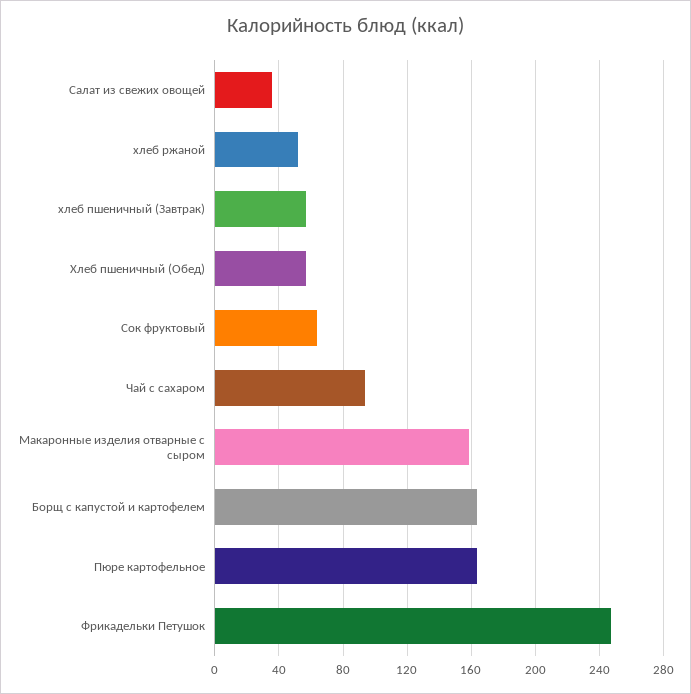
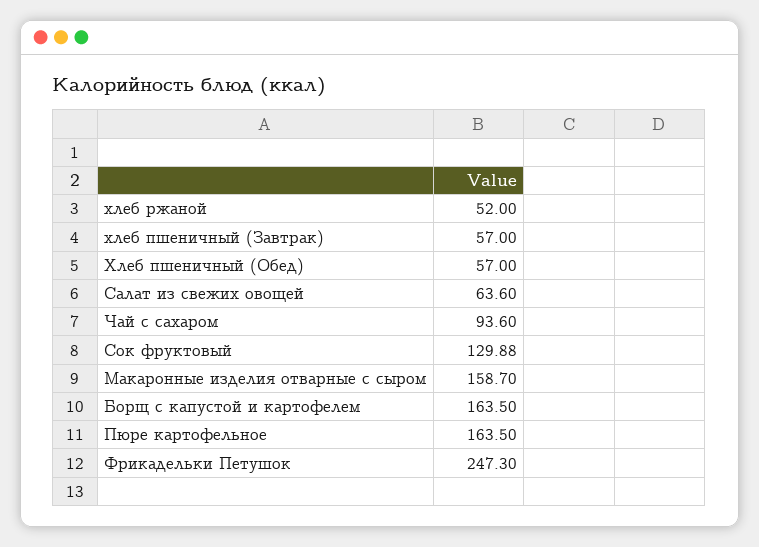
  {
-   "Салат из свежих овощей": 35,
+   "Салат из свежих овощей": 63.6,
    "хлеб ржаной": 52,
    "хлеб пшеничный (Завтрак)": 57,
    "Хлеб пшеничный (Обед)": 57,
-   "Сок фруктовый": 65,
+   "Сок фруктовый": 129.88,
    "Чай с сахаром": 93.6,
    "Макаронные изделия отварные с сыром": 158.7,
    "Борщ с капустой и картофелем": 163.5,
    "Пюре картофельное": 163.5,
    "Фрикадельки Петушок": 247.3
  }

